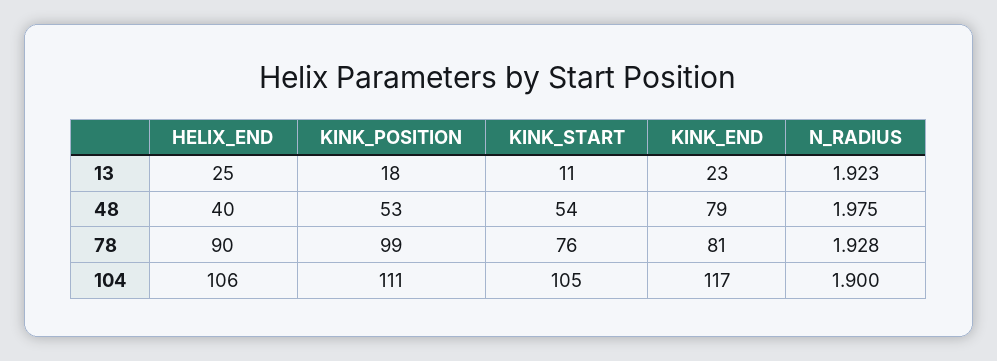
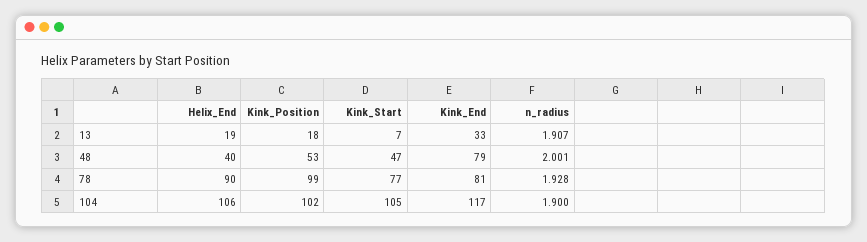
  {
    "HELIX_END": {
-     "13": 25,
+     "13": 19,
      "48": 40,
      "78": 90,
      "104": 106
    },
    "KINK_POSITION": {
      "13": 18,
      "48": 53,
      "78": 99,
-     "104": 111
+     "104": 102
    },
    "KINK_START": {
-     "13": 11,
+     "13": 7,
-     "48": 54,
+     "48": 47,
-     "78": 76,
+     "78": 77,
      "104": 105
    },
    "KINK_END": {
-     "13": 23,
+     "13": 33,
      "48": 79,
      "78": 81,
      "104": 117
    },
    "N_RADIUS": {
-     "13": 1.923,
+     "13": 1.907,
-     "48": 1.975,
+     "48": 2.001,
      "78": 1.928,
      "104": 1.9
    }
  }

